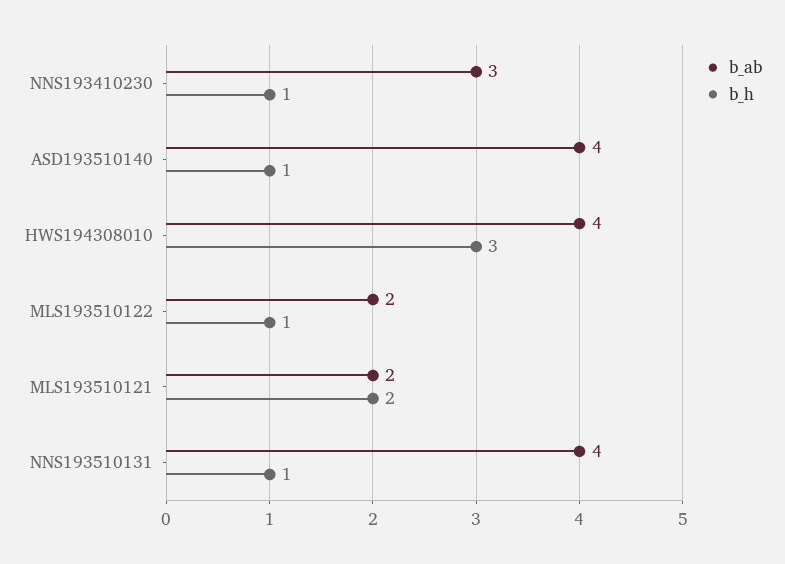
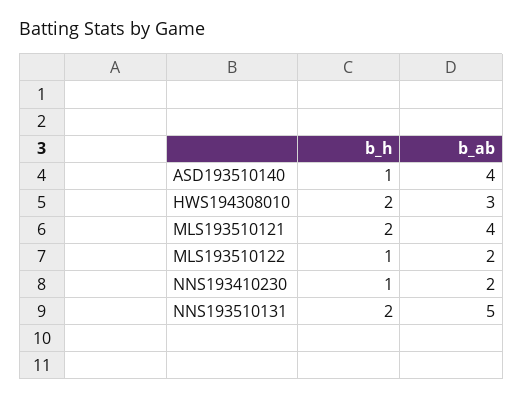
  {
    "b_ab": {
-     "NNS193410230": 3,
+     "NNS193410230": 2,
      "ASD193510140": 4,
-     "HWS194308010": 4,
+     "HWS194308010": 3,
      "MLS193510122": 2,
-     "MLS193510121": 2,
+     "MLS193510121": 4,
-     "NNS193510131": 4
+     "NNS193510131": 5
    },
    "b_h": {
      "NNS193410230": 1,
      "ASD193510140": 1,
-     "HWS194308010": 3,
+     "HWS194308010": 2,
      "MLS193510122": 1,
      "MLS193510121": 2,
-     "NNS193510131": 1
+     "NNS193510131": 2
    }
  }

